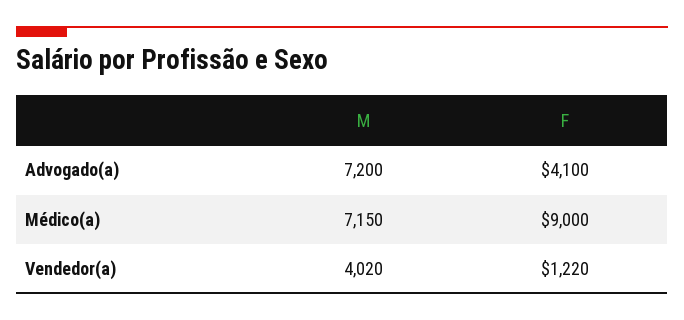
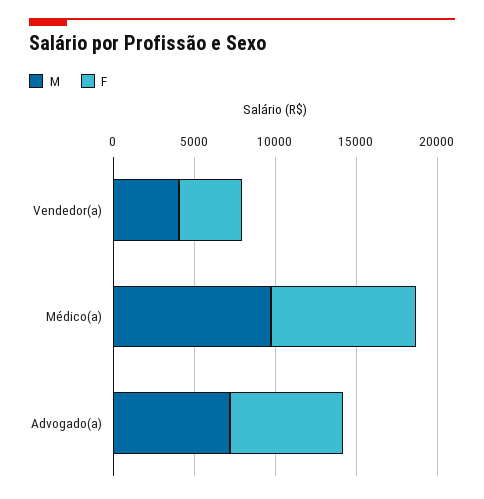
  {
    "M": {
      "Advogado(a)": 7200,
-     "Médico(a)": 7150,
+     "Médico(a)": 10000,
      "Vendedor(a)": 4020
    },
    "F": {
-     "Advogado(a)": 4100,
+     "Advogado(a)": 7000,
      "Médico(a)": 9000,
-     "Vendedor(a)": 1220
+     "Vendedor(a)": 4000
    }
  }

